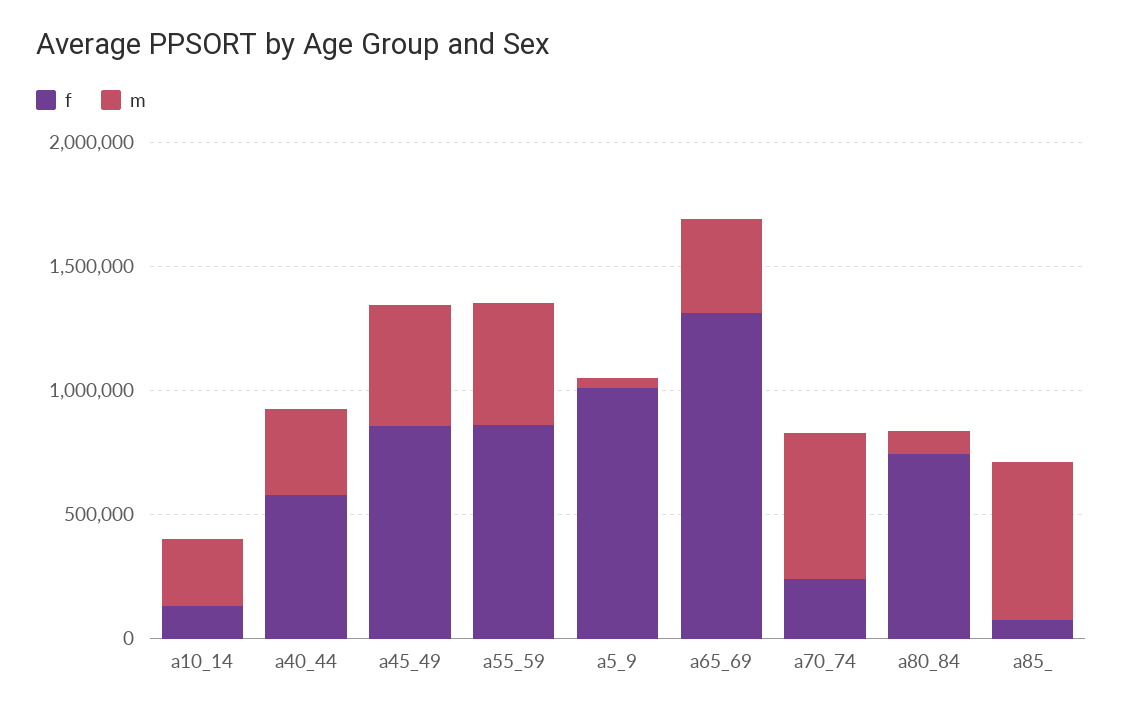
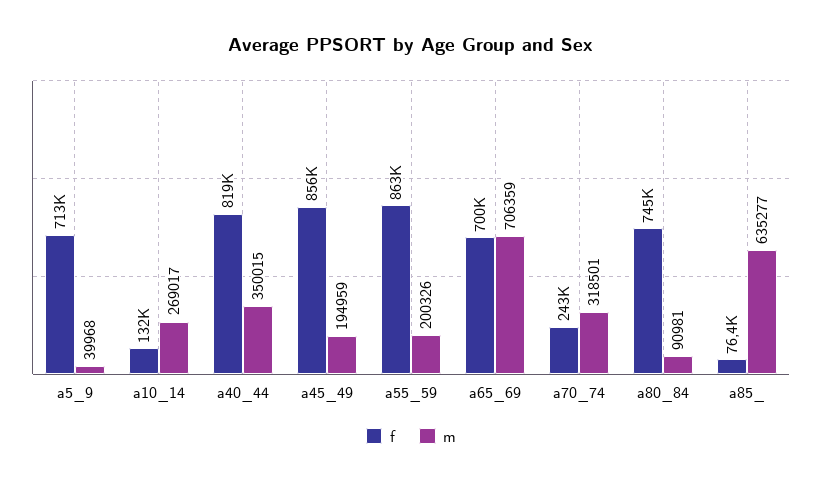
  {
    "f": {
      "a10_14": 132000,
-     "a40_44": 600000,
+     "a40_44": 819000,
      "a45_49": 856000,
      "a55_59": 863000,
-     "a5_9": 1000000,
+     "a5_9": 713000,
-     "a65_69": 1300000,
+     "a65_69": 700000,
      "a70_74": 243000,
      "a80_84": 745000,
      "a85_": 76400
    },
    "m": {
      "a10_14": 269017,
      "a40_44": 350015,
-     "a45_49": 500000,
+     "a45_49": 194959,
-     "a55_59": 500000,
+     "a55_59": 200326,
      "a5_9": 39968,
-     "a65_69": 400000,
+     "a65_69": 706359,
-     "a70_74": 600000,
+     "a70_74": 318501,
      "a80_84": 90981,
      "a85_": 635277
    }
  }

